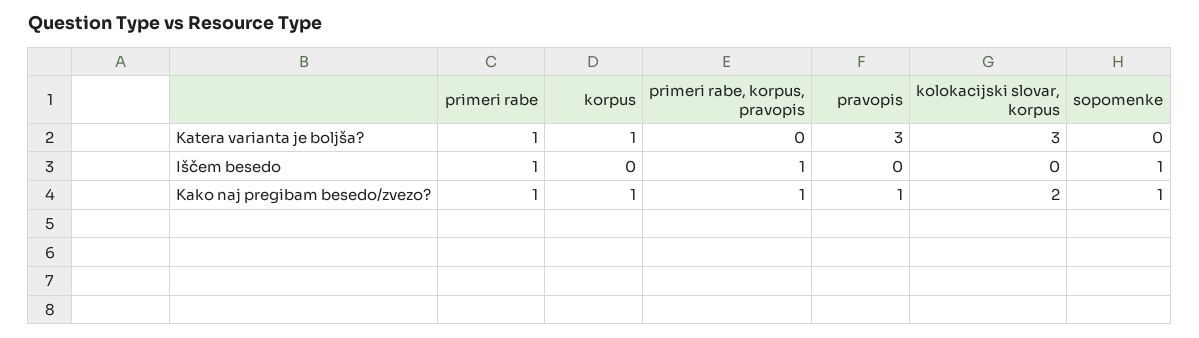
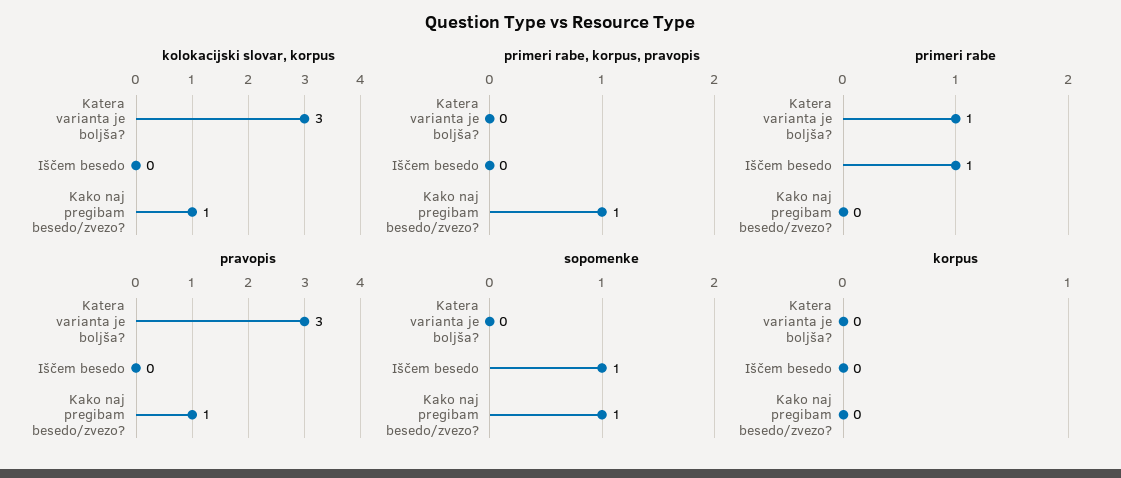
  {
    "primeri rabe": {
      "Katera varianta je boljša?": 1,
      "Iščem besedo": 1,
-     "Kako naj pregibam besedo/zvezo?": 1
+     "Kako naj pregibam besedo/zvezo?": 0
    },
    "korpus": {
-     "Katera varianta je boljša?": 1,
+     "Katera varianta je boljša?": 0,
      "Iščem besedo": 0,
-     "Kako naj pregibam besedo/zvezo?": 1
+     "Kako naj pregibam besedo/zvezo?": 0
    },
    "primeri rabe, korpus, pravopis": {
      "Katera varianta je boljša?": 0,
-     "Iščem besedo": 1,
+     "Iščem besedo": 0,
      "Kako naj pregibam besedo/zvezo?": 1
    },
    "pravopis": {
      "Katera varianta je boljša?": 3,
      "Iščem besedo": 0,
      "Kako naj pregibam besedo/zvezo?": 1
    },
    "kolokacijski slovar, korpus": {
      "Katera varianta je boljša?": 3,
      "Iščem besedo": 0,
-     "Kako naj pregibam besedo/zvezo?": 2
+     "Kako naj pregibam besedo/zvezo?": 1
    },
    "sopomenke": {
      "Katera varianta je boljša?": 0,
      "Iščem besedo": 1,
      "Kako naj pregibam besedo/zvezo?": 1
    }
  }

